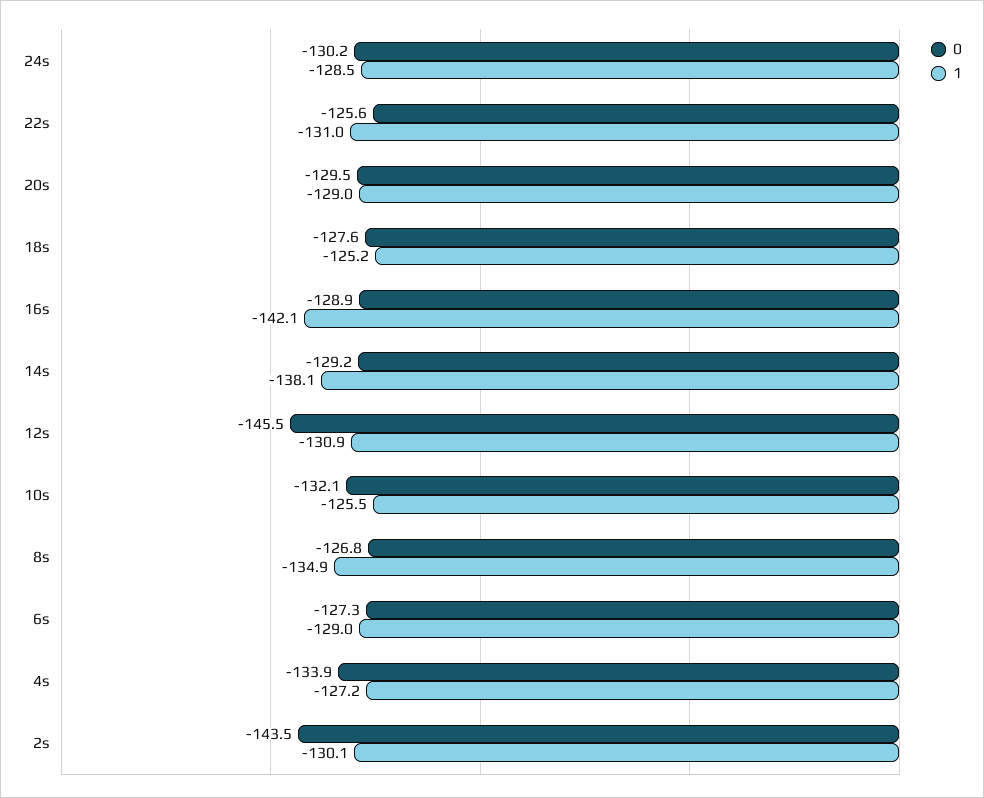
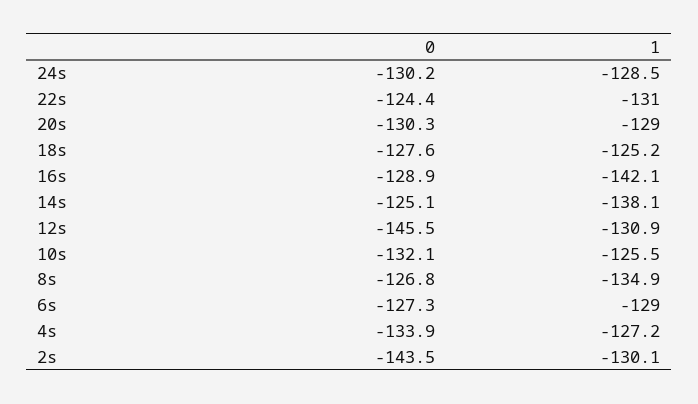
  {
    "0": {
      "24s": -130.2,
-     "22s": -125.6,
+     "22s": -124.4,
-     "20s": -129.5,
+     "20s": -130.3,
      "18s": -127.6,
      "16s": -128.9,
-     "14s": -129.2,
+     "14s": -125.1,
      "12s": -145.5,
      "10s": -132.1,
      "8s": -126.8,
      "6s": -127.3,
      "4s": -133.9,
      "2s": -143.5
    },
    "1": {
      "24s": -128.5,
      "22s": -131,
      "20s": -129,
      "18s": -125.2,
      "16s": -142.1,
      "14s": -138.1,
      "12s": -130.9,
      "10s": -125.5,
      "8s": -134.9,
      "6s": -129,
      "4s": -127.2,
      "2s": -130.1
    }
  }

